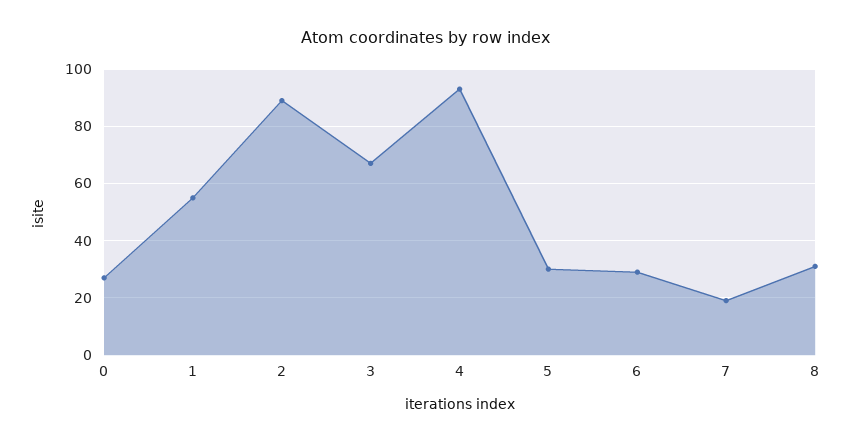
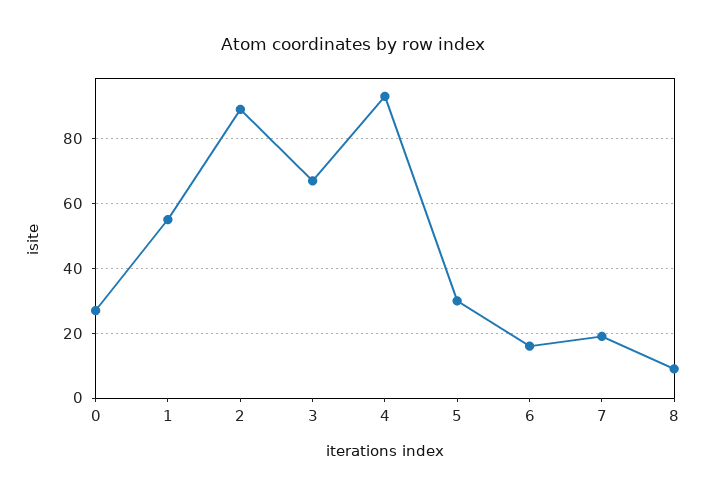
  {
    "0": 25,
    "1": 55,
    "2": 90,
    "3": 65,
    "4": 95,
    "5": 30,
-   "6": 30,
+   "6": 15,
    "7": 20,
-   "8": 30
+   "8": 10
  }

